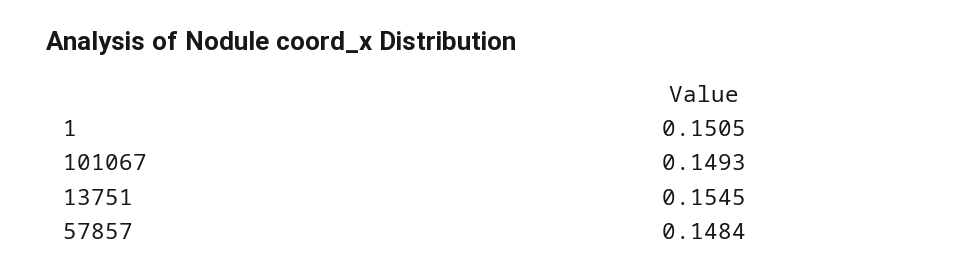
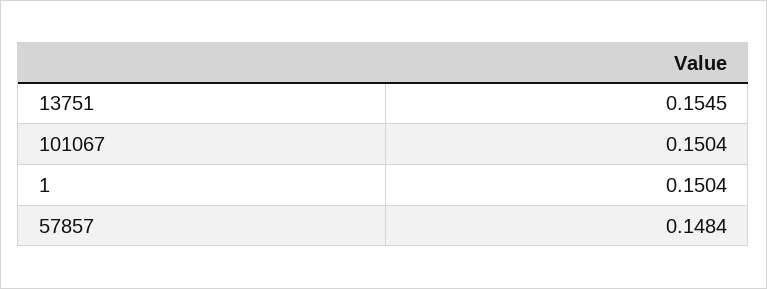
  {
-   "1": 0.1505,
+   "1": 0.1504,
-   "101067": 0.1493,
+   "101067": 0.1504,
    "13751": 0.1545,
    "57857": 0.1484
  }

